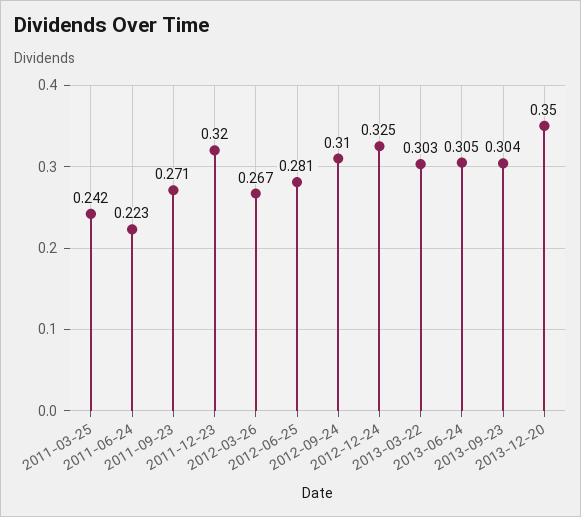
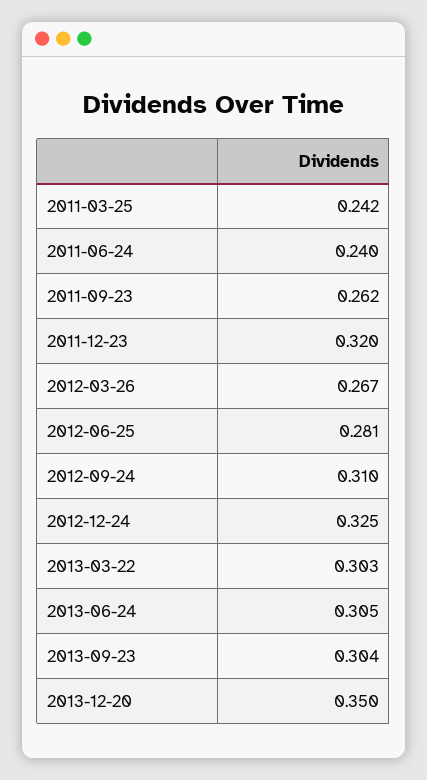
  {
    "2011-03-25": 0.242,
-   "2011-06-24": 0.223,
+   "2011-06-24": 0.24,
-   "2011-09-23": 0.271,
+   "2011-09-23": 0.262,
    "2011-12-23": 0.32,
    "2012-03-26": 0.267,
    "2012-06-25": 0.281,
    "2012-09-24": 0.31,
    "2012-12-24": 0.325,
    "2013-03-22": 0.303,
    "2013-06-24": 0.305,
    "2013-09-23": 0.304,
    "2013-12-20": 0.35
  }

